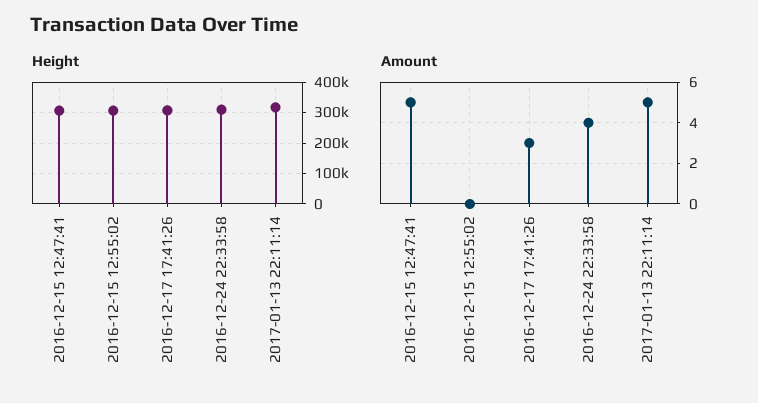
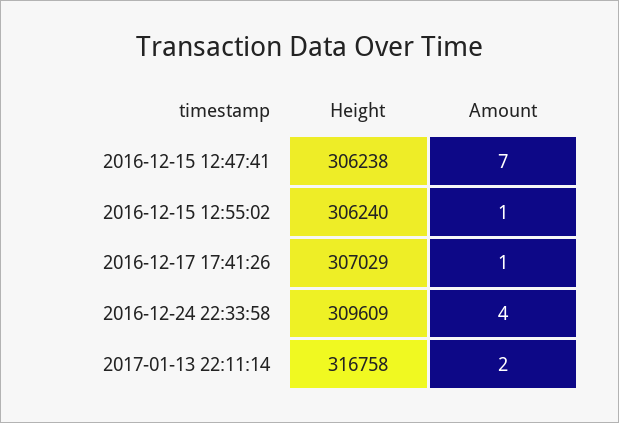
  {
    "Height": {
      "2016-12-15 12:47:41": 306238,
      "2016-12-15 12:55:02": 306240,
      "2016-12-17 17:41:26": 307029,
      "2016-12-24 22:33:58": 309609,
      "2017-01-13 22:11:14": 316758
    },
    "Amount": {
-     "2016-12-15 12:47:41": 5,
+     "2016-12-15 12:47:41": 7,
-     "2016-12-15 12:55:02": 0,
+     "2016-12-15 12:55:02": 1,
-     "2016-12-17 17:41:26": 3,
+     "2016-12-17 17:41:26": 1,
      "2016-12-24 22:33:58": 4,
-     "2017-01-13 22:11:14": 5
+     "2017-01-13 22:11:14": 2
    }
  }

